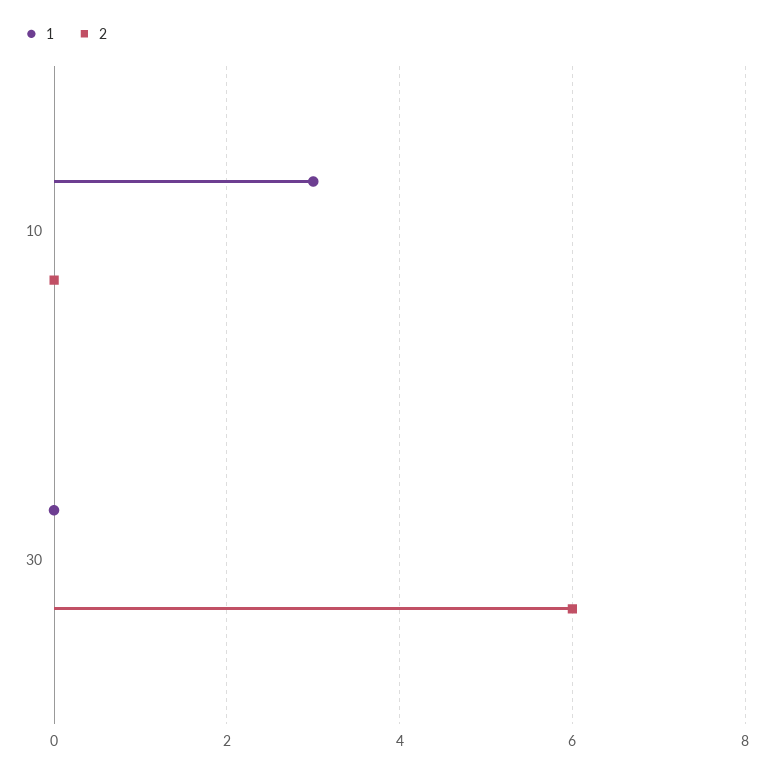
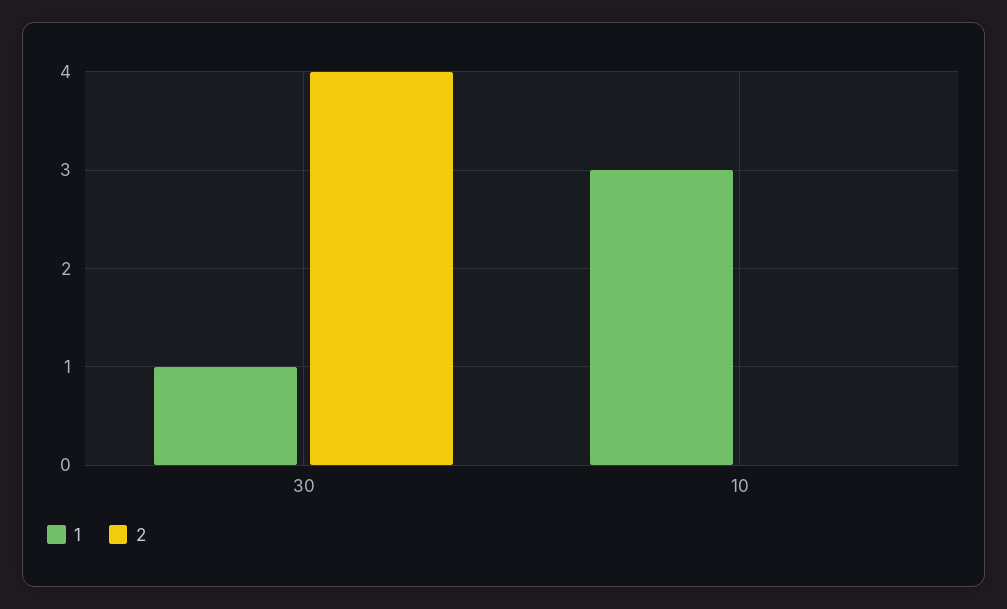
  {
    "1": {
      "10": 3,
-     "30": 0
+     "30": 1
    },
    "2": {
      "10": 0,
-     "30": 6
+     "30": 4
    }
  }

